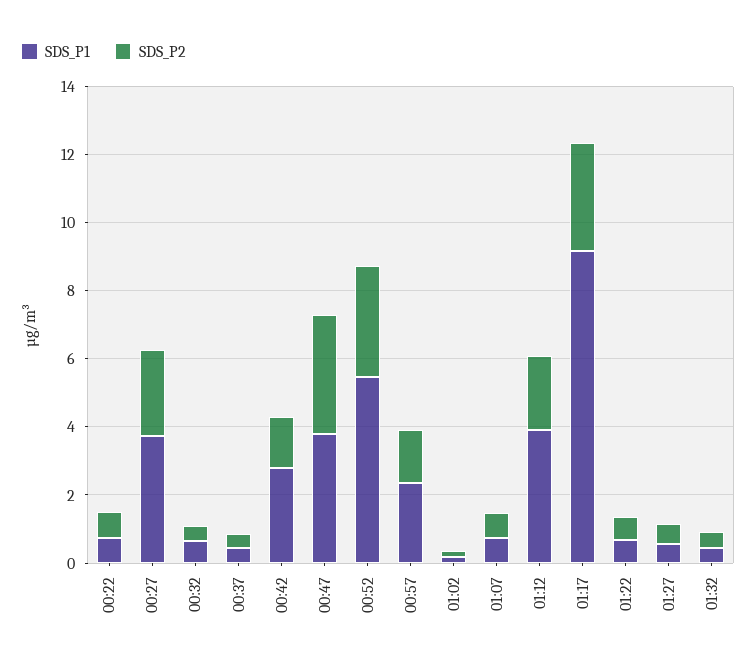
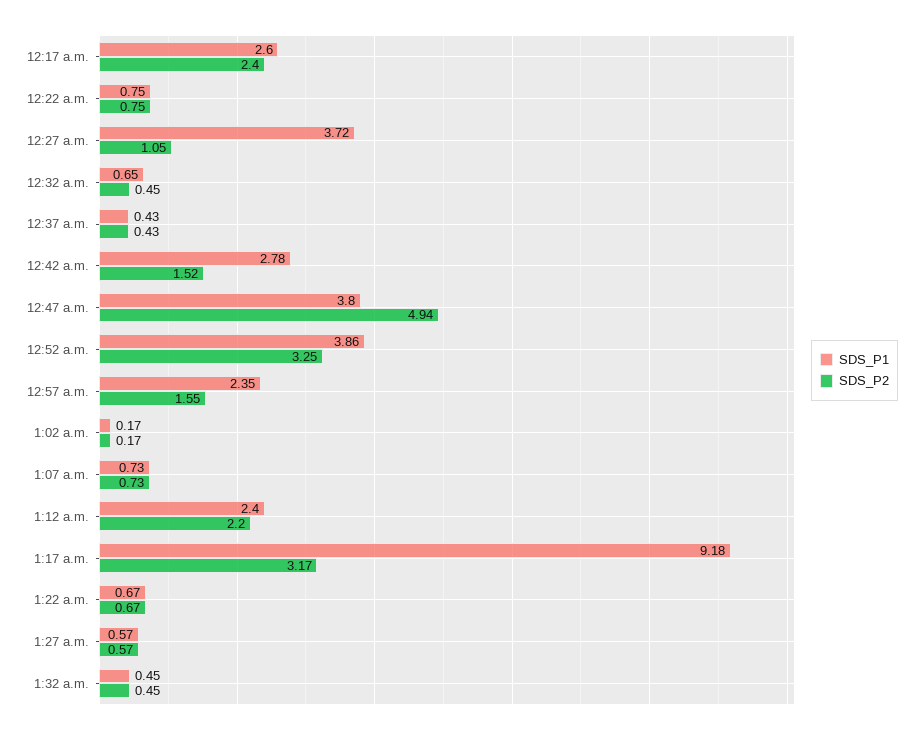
  {
    "SDS_P1": {
      "00:22": 0.75,
      "00:27": 3.72,
      "00:32": 0.65,
      "00:37": 0.43,
      "00:42": 2.78,
      "00:47": 3.8,
-     "00:52": 5.5,
+     "00:52": 3.86,
      "00:57": 2.35,
      "01:02": 0.17,
      "01:07": 0.73,
-     "01:12": 4,
+     "01:12": 2.4,
      "01:17": 9.18,
      "01:22": 0.67,
      "01:27": 0.57,
-     "01:32": 0.45
+     "01:32": 0.45,
+     "12:17 a.m.": 2.6
    },
    "SDS_P2": {
      "00:22": 0.75,
-     "00:27": 2.5,
+     "00:27": 1.05,
      "00:32": 0.45,
      "00:37": 0.43,
      "00:42": 1.52,
-     "00:47": 3.5,
+     "00:47": 4.94,
      "00:52": 3.25,
      "00:57": 1.55,
      "01:02": 0.17,
      "01:07": 0.73,
      "01:12": 2.2,
      "01:17": 3.17,
      "01:22": 0.67,
      "01:27": 0.57,
-     "01:32": 0.45
+     "01:32": 0.45,
+     "12:17 a.m.": 2.4
    }
  }

